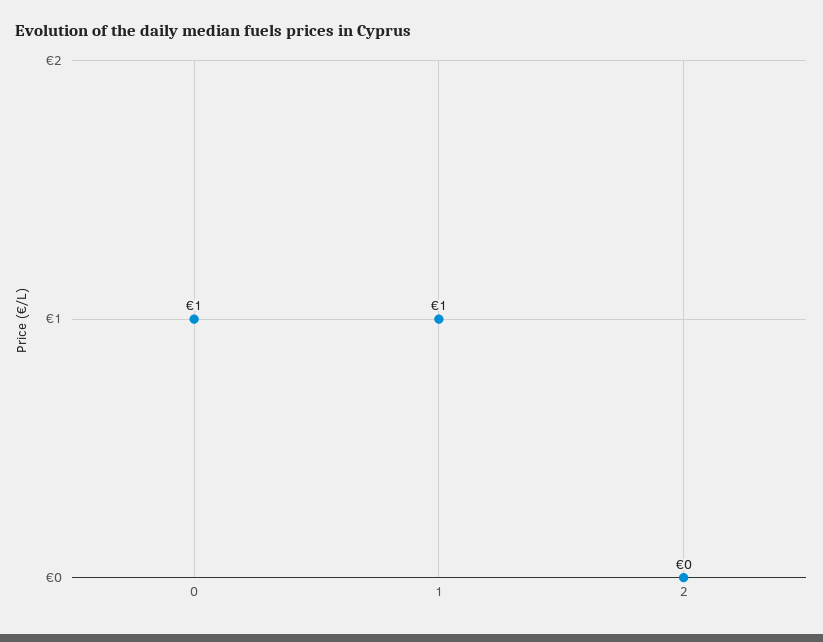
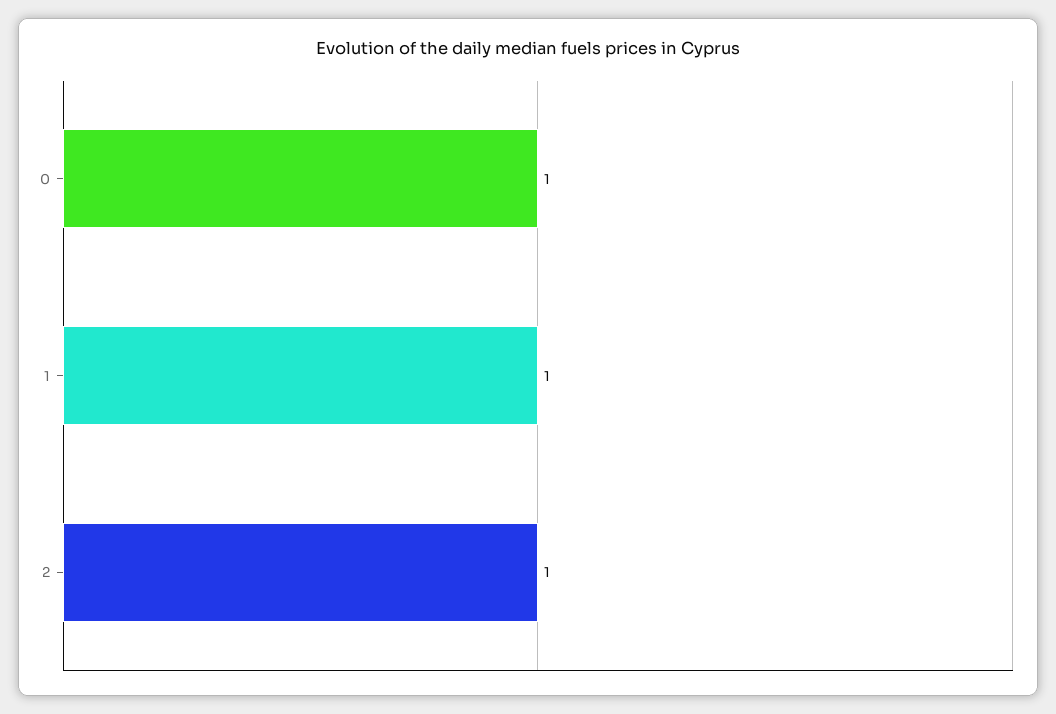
  {
    "0": 1,
    "1": 1,
-   "2": 0
+   "2": 1
  }

